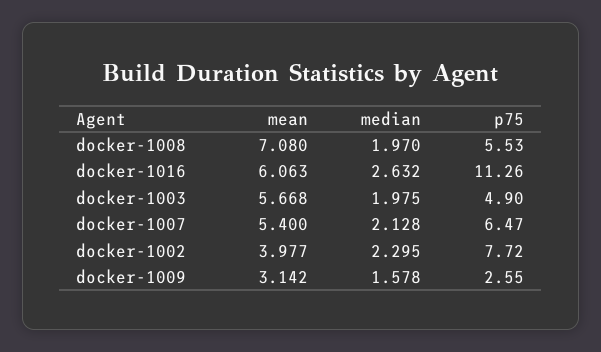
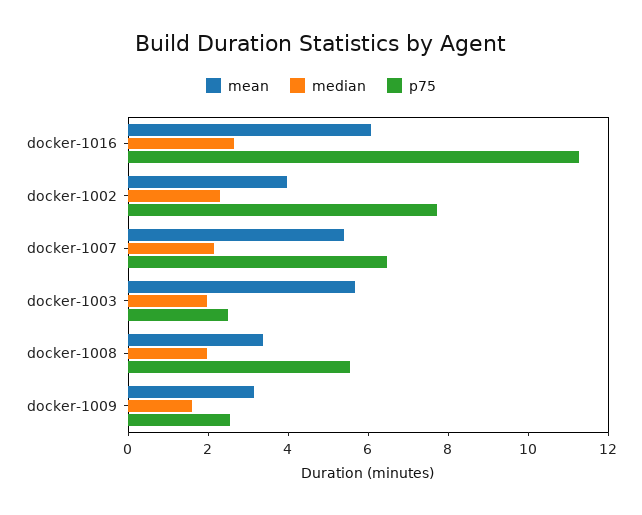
  {
    "mean": {
-     "docker-1008": 7.08,
+     "docker-1008": 3.5,
      "docker-1016": 6.063,
      "docker-1003": 5.668,
      "docker-1007": 5.4,
      "docker-1002": 3.977,
      "docker-1009": 3.142
    },
    "median": {
      "docker-1008": 1.97,
      "docker-1016": 2.632,
      "docker-1003": 1.975,
      "docker-1007": 2.128,
      "docker-1002": 2.295,
      "docker-1009": 1.578
    },
    "p75": {
      "docker-1008": 5.53,
      "docker-1016": 11.26,
-     "docker-1003": 4.9,
+     "docker-1003": 2.5,
      "docker-1007": 6.47,
      "docker-1002": 7.72,
      "docker-1009": 2.55
    }
  }

